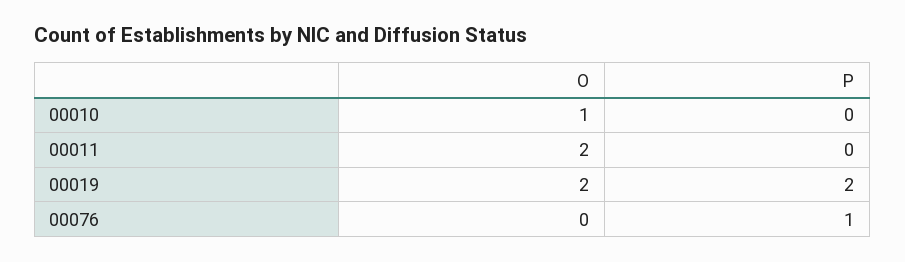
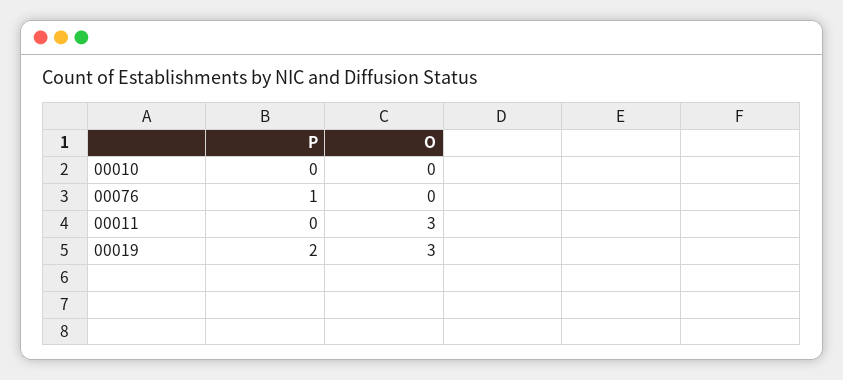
  {
    "O": {
-     "00010": 1,
+     "00010": 0,
-     "00011": 2,
+     "00011": 3,
-     "00019": 2,
+     "00019": 3,
      "00076": 0
    },
    "P": {
      "00010": 0,
      "00011": 0,
      "00019": 2,
      "00076": 1
    }
  }

